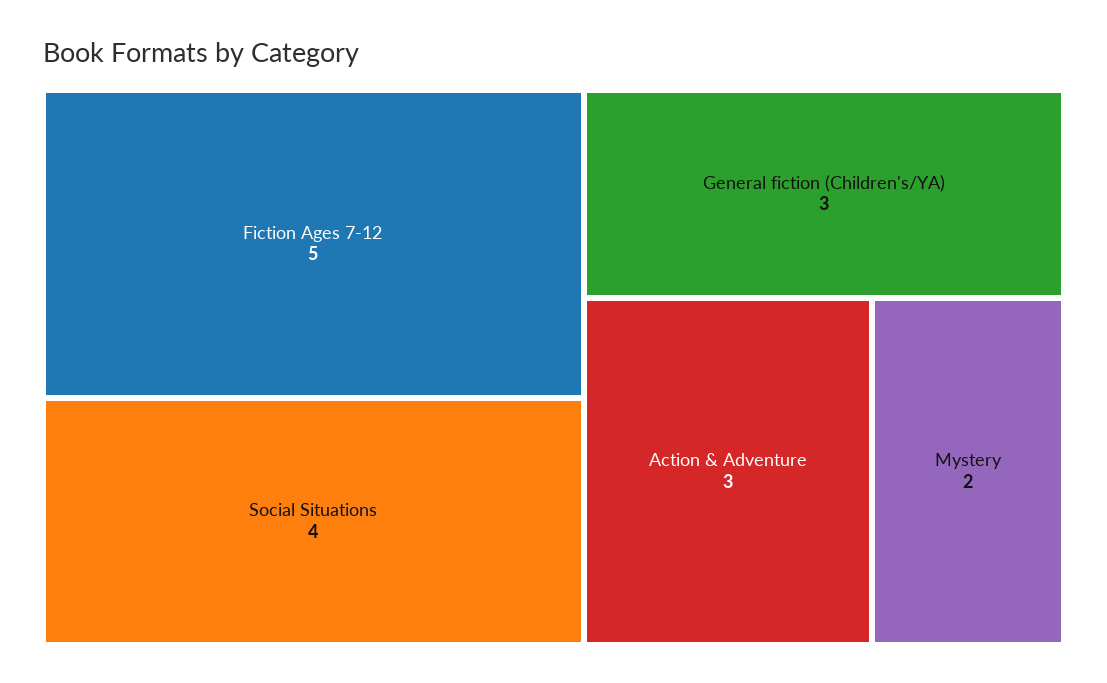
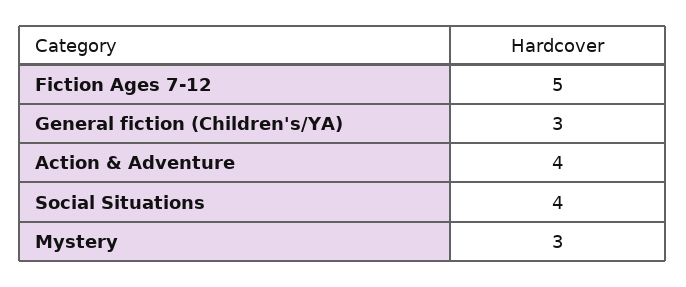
  {
    "Fiction Ages 7-12": 5,
    "Social Situations": 4,
    "General fiction (Children's/YA)": 3,
-   "Action & Adventure": 3,
+   "Action & Adventure": 4,
-   "Mystery": 2
+   "Mystery": 3
  }

